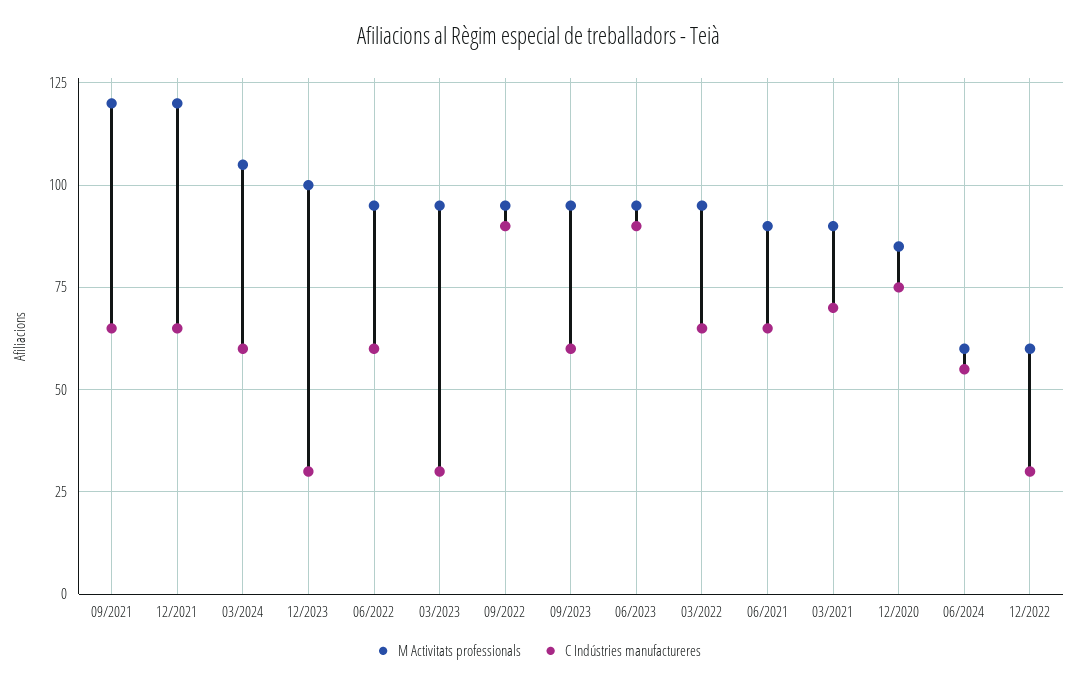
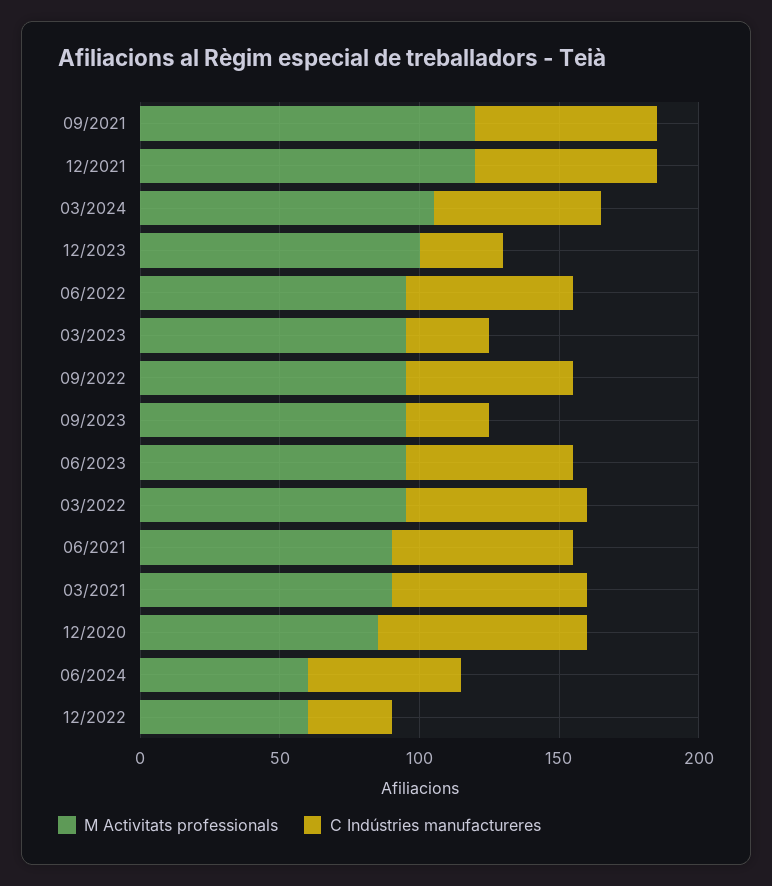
  {
    "M Activitats professionals": {
      "09/2021": 120,
      "12/2021": 120,
      "03/2024": 105,
      "12/2023": 100,
      "06/2022": 95,
      "03/2023": 95,
      "09/2022": 95,
      "09/2023": 95,
      "06/2023": 95,
      "03/2022": 95,
      "06/2021": 90,
      "03/2021": 90,
      "12/2020": 85,
      "06/2024": 60,
      "12/2022": 60
    },
    "C Indústries manufactureres": {
      "09/2021": 65,
      "12/2021": 65,
      "03/2024": 60,
      "12/2023": 30,
      "06/2022": 60,
      "03/2023": 30,
-     "09/2022": 90,
+     "09/2022": 60,
-     "09/2023": 60,
+     "09/2023": 30,
-     "06/2023": 90,
+     "06/2023": 60,
      "03/2022": 65,
      "06/2021": 65,
      "03/2021": 70,
      "12/2020": 75,
      "06/2024": 55,
      "12/2022": 30
    }
  }

